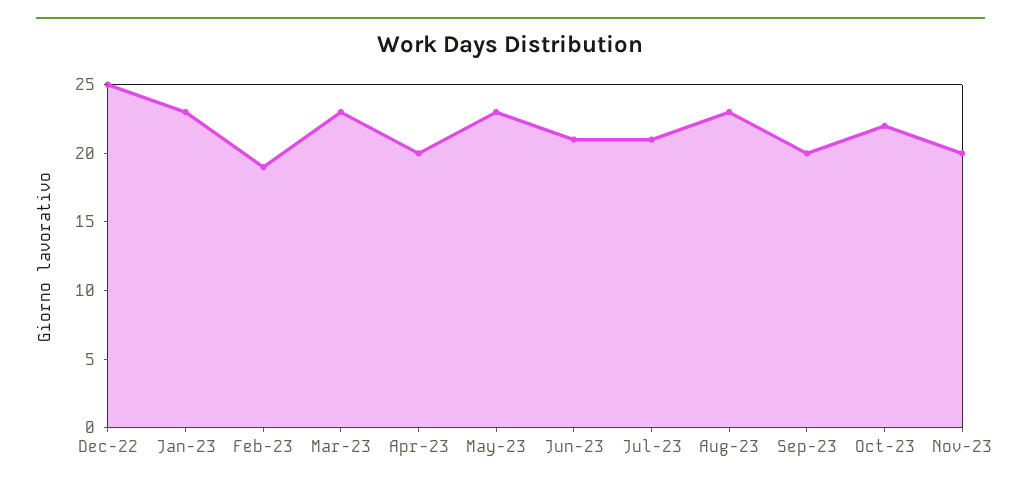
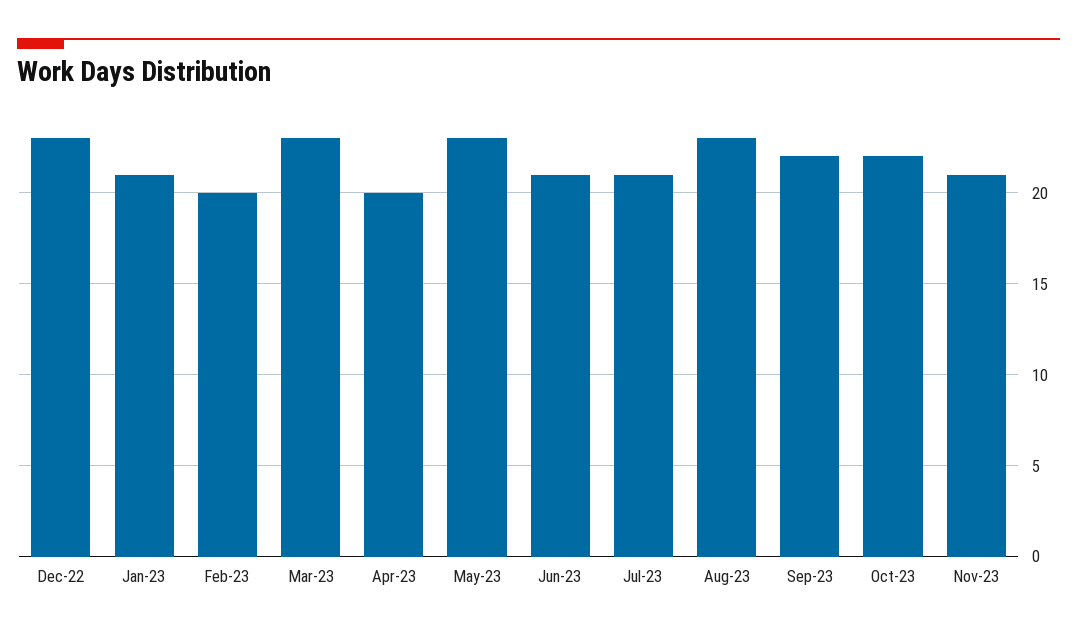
  {
-   "Dec-22": 25,
+   "Dec-22": 23,
-   "Jan-23": 23,
+   "Jan-23": 21,
-   "Feb-23": 19,
+   "Feb-23": 20,
    "Mar-23": 23,
    "Apr-23": 20,
    "May-23": 23,
    "Jun-23": 21,
    "Jul-23": 21,
    "Aug-23": 23,
-   "Sep-23": 20,
+   "Sep-23": 22,
    "Oct-23": 22,
-   "Nov-23": 20
+   "Nov-23": 21
  }

